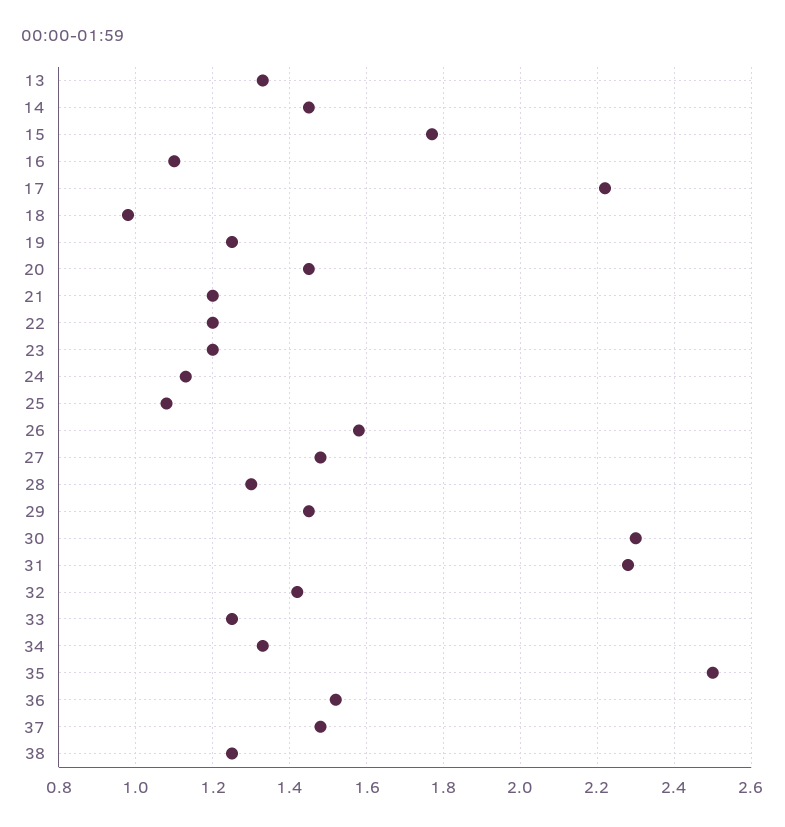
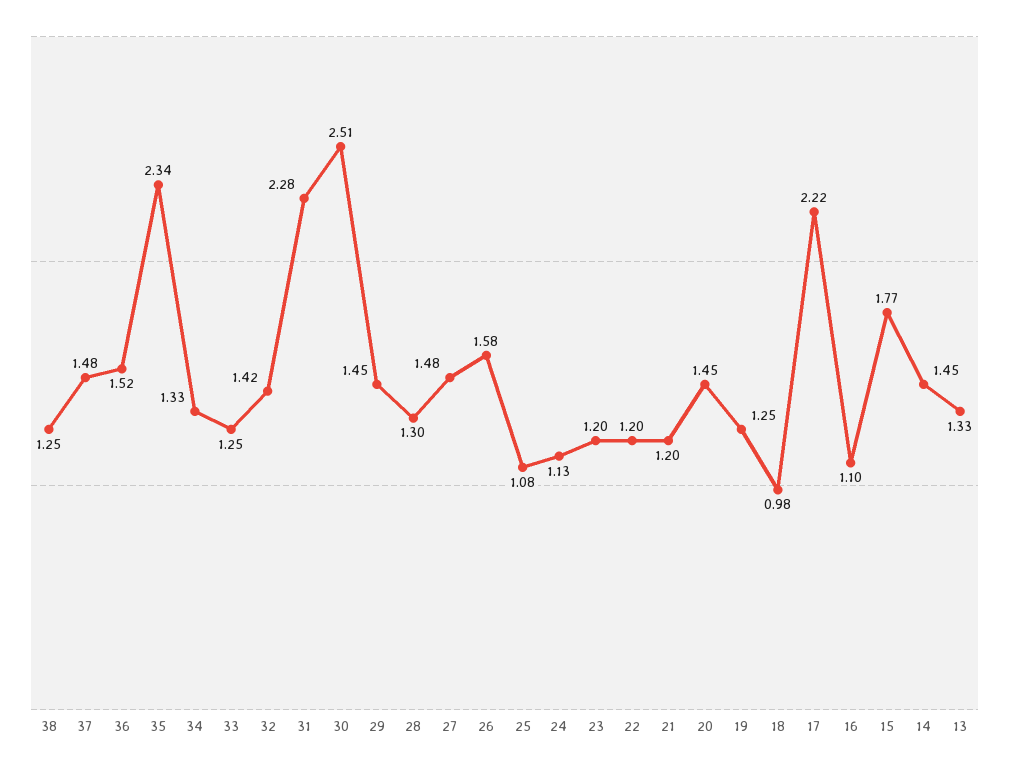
  {
    "13": 1.33,
    "14": 1.45,
    "15": 1.77,
    "16": 1.1,
    "17": 2.22,
    "18": 0.98,
    "19": 1.25,
    "20": 1.45,
    "21": 1.2,
    "22": 1.2,
    "23": 1.2,
    "24": 1.13,
    "25": 1.08,
    "26": 1.58,
    "27": 1.48,
    "28": 1.3,
    "29": 1.45,
-   "30": 2.3,
+   "30": 2.51,
    "31": 2.28,
    "32": 1.42,
    "33": 1.25,
    "34": 1.33,
-   "35": 2.5,
+   "35": 2.34,
    "36": 1.52,
    "37": 1.48,
    "38": 1.25
  }

